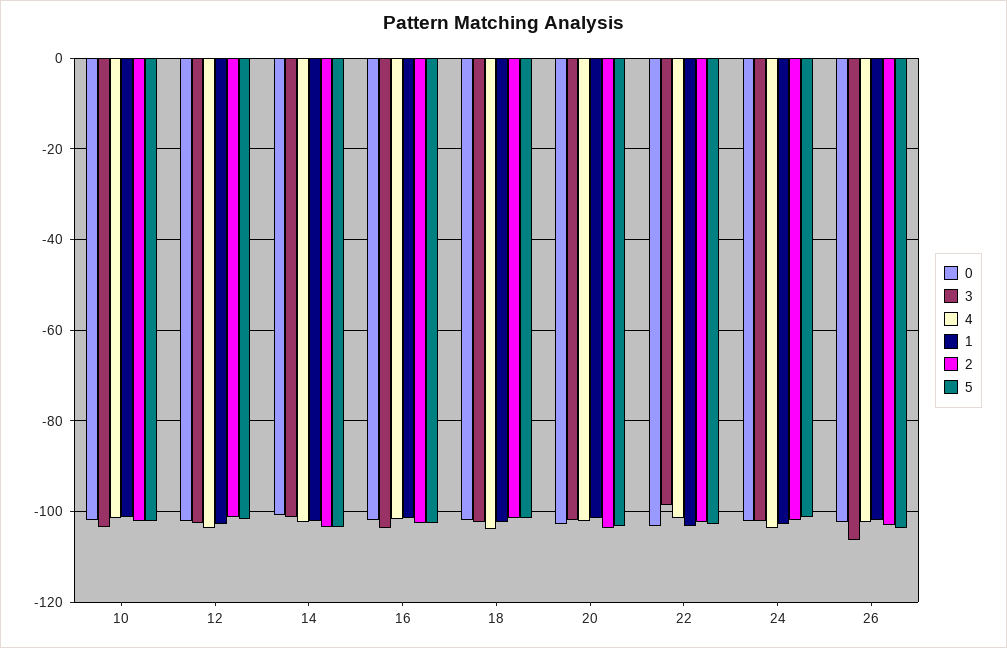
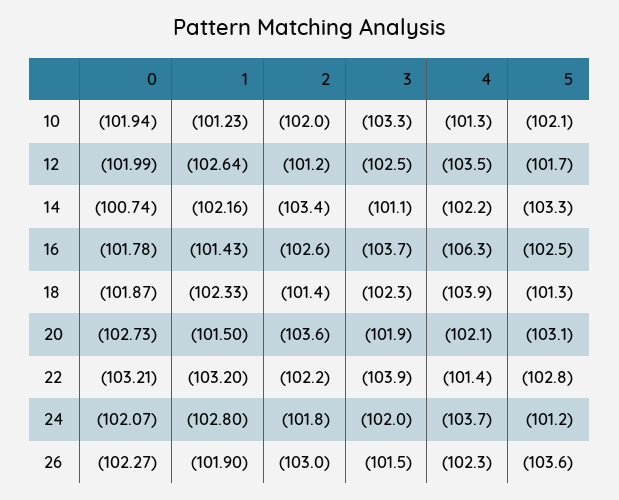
  {
    "0": {
      "10": -101.94,
      "12": -101.99,
      "14": -100.74,
      "16": -101.78,
      "18": -101.87,
      "20": -102.73,
      "22": -103.21,
      "24": -102.07,
      "26": -102.27
    },
    "3": {
      "10": -103.3,
      "12": -102.5,
      "14": -101.1,
      "16": -103.7,
      "18": -102.3,
      "20": -101.9,
-     "22": -98,
+     "22": -103.9,
      "24": -102,
-     "26": -106
+     "26": -101.5
    },
    "4": {
      "10": -101.3,
      "12": -103.5,
      "14": -102.2,
-     "16": -102,
+     "16": -106.3,
      "18": -103.9,
      "20": -102.1,
      "22": -101.4,
      "24": -103.7,
      "26": -102.3
    },
    "1": {
      "10": -101.23,
      "12": -102.64,
      "14": -102.16,
      "16": -101.43,
      "18": -102.33,
      "20": -101.5,
      "22": -103.2,
      "24": -102.8,
      "26": -101.9
    },
    "2": {
      "10": -102,
      "12": -101.2,
      "14": -103.4,
      "16": -102.6,
      "18": -101.4,
      "20": -103.6,
      "22": -102.2,
      "24": -101.8,
      "26": -103
    },
    "5": {
      "10": -102.1,
      "12": -101.7,
      "14": -103.3,
      "16": -102.5,
      "18": -101.3,
      "20": -103.1,
      "22": -102.8,
      "24": -101.2,
      "26": -103.6
    }
  }

